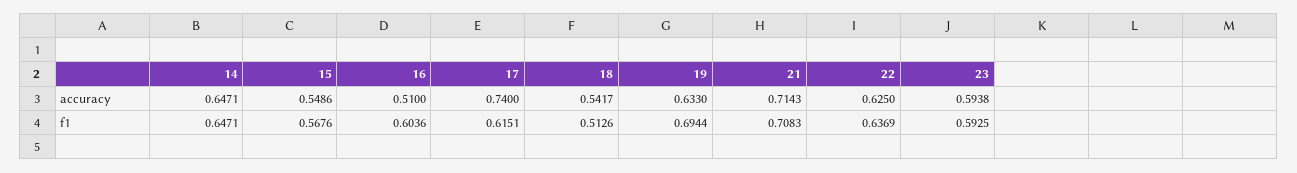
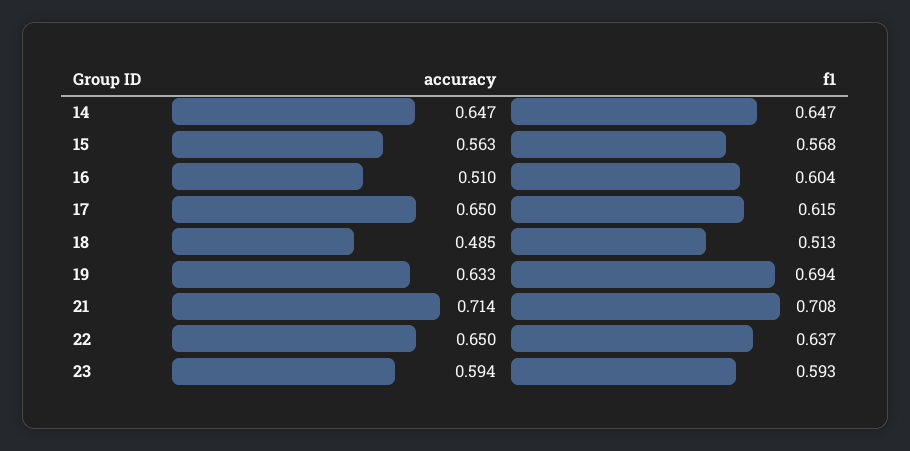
  {
    "14": {
      "accuracy": 0.6471,
      "f1": 0.6471
    },
    "15": {
-     "accuracy": 0.5486,
+     "accuracy": 0.563,
      "f1": 0.5676
    },
    "16": {
      "accuracy": 0.51,
      "f1": 0.6036
    },
    "17": {
-     "accuracy": 0.74,
+     "accuracy": 0.65,
      "f1": 0.6151
    },
    "18": {
-     "accuracy": 0.5417,
+     "accuracy": 0.485,
      "f1": 0.5126
    },
    "19": {
      "accuracy": 0.633,
      "f1": 0.6944
    },
    "21": {
      "accuracy": 0.7143,
      "f1": 0.7083
    },
    "22": {
-     "accuracy": 0.625,
+     "accuracy": 0.65,
      "f1": 0.6369
    },
    "23": {
      "accuracy": 0.5938,
      "f1": 0.5925
    }
  }

